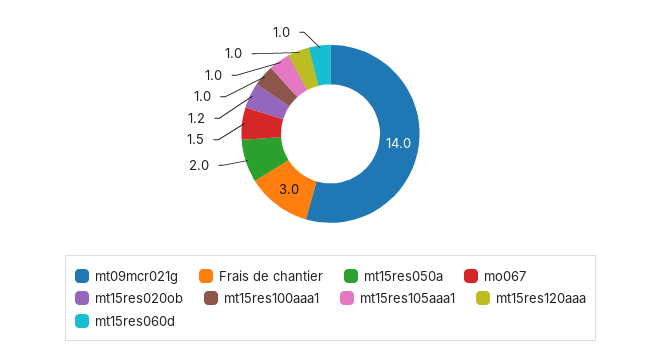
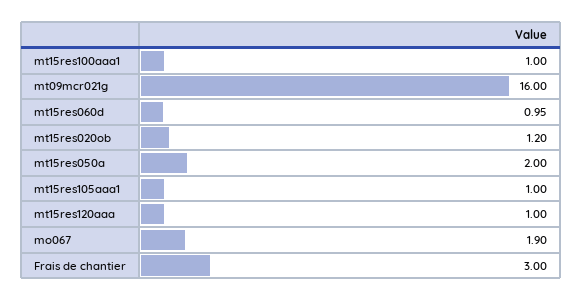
  {
-   "mt09mcr021g": 14,
+   "mt09mcr021g": 16,
    "Frais de chantier": 3,
    "mt15res050a": 2,
-   "mo067": 1.5,
+   "mo067": 1.9,
    "mt15res020ob": 1.2,
    "mt15res100aaa1": 1,
    "mt15res105aaa1": 1,
    "mt15res120aaa": 1,
    "mt15res060d": 0.95
  }

